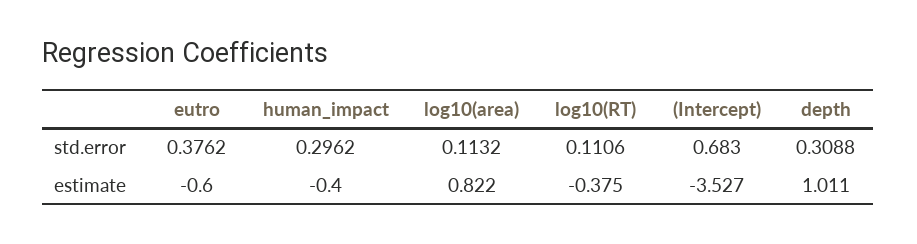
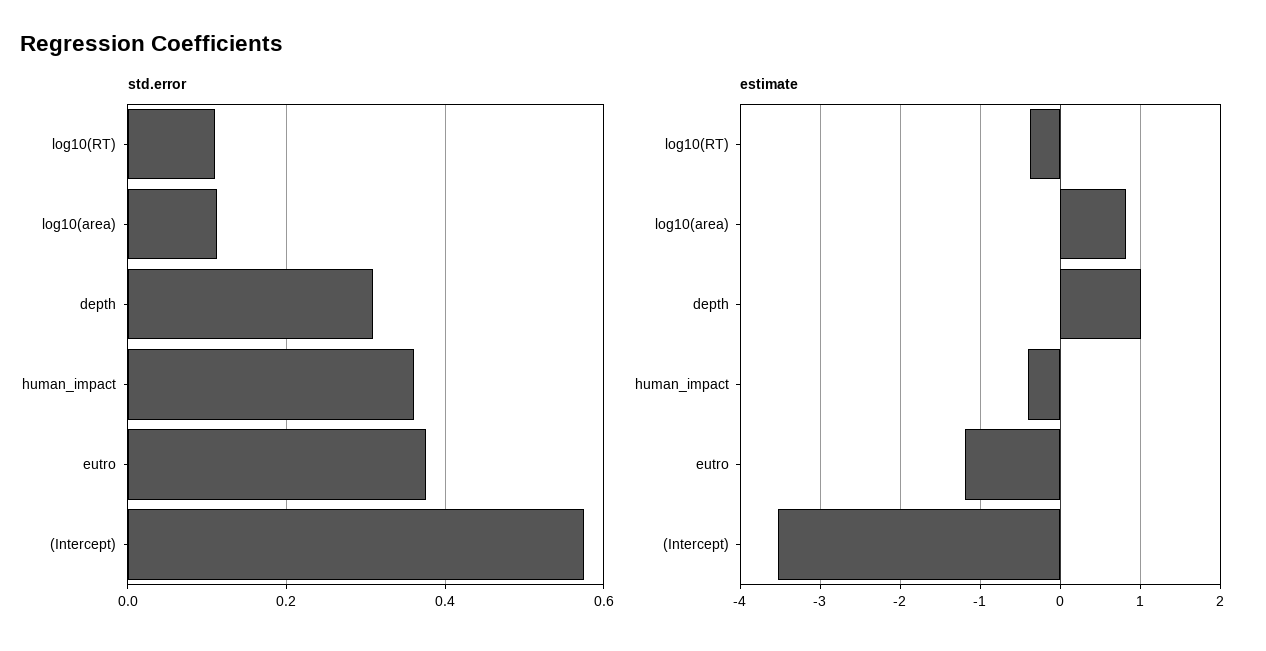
  {
    "std.error": {
      "eutro": 0.3762,
-     "human_impact": 0.2962,
+     "human_impact": 0.36,
      "log10(area)": 0.1132,
      "log10(RT)": 0.1106,
-     "(Intercept)": 0.683,
+     "(Intercept)": 0.58,
      "depth": 0.3088
    },
    "estimate": {
-     "eutro": -0.6,
+     "eutro": -1.2,
      "human_impact": -0.4,
      "log10(area)": 0.822,
      "log10(RT)": -0.375,
      "(Intercept)": -3.527,
      "depth": 1.011
    }
  }

